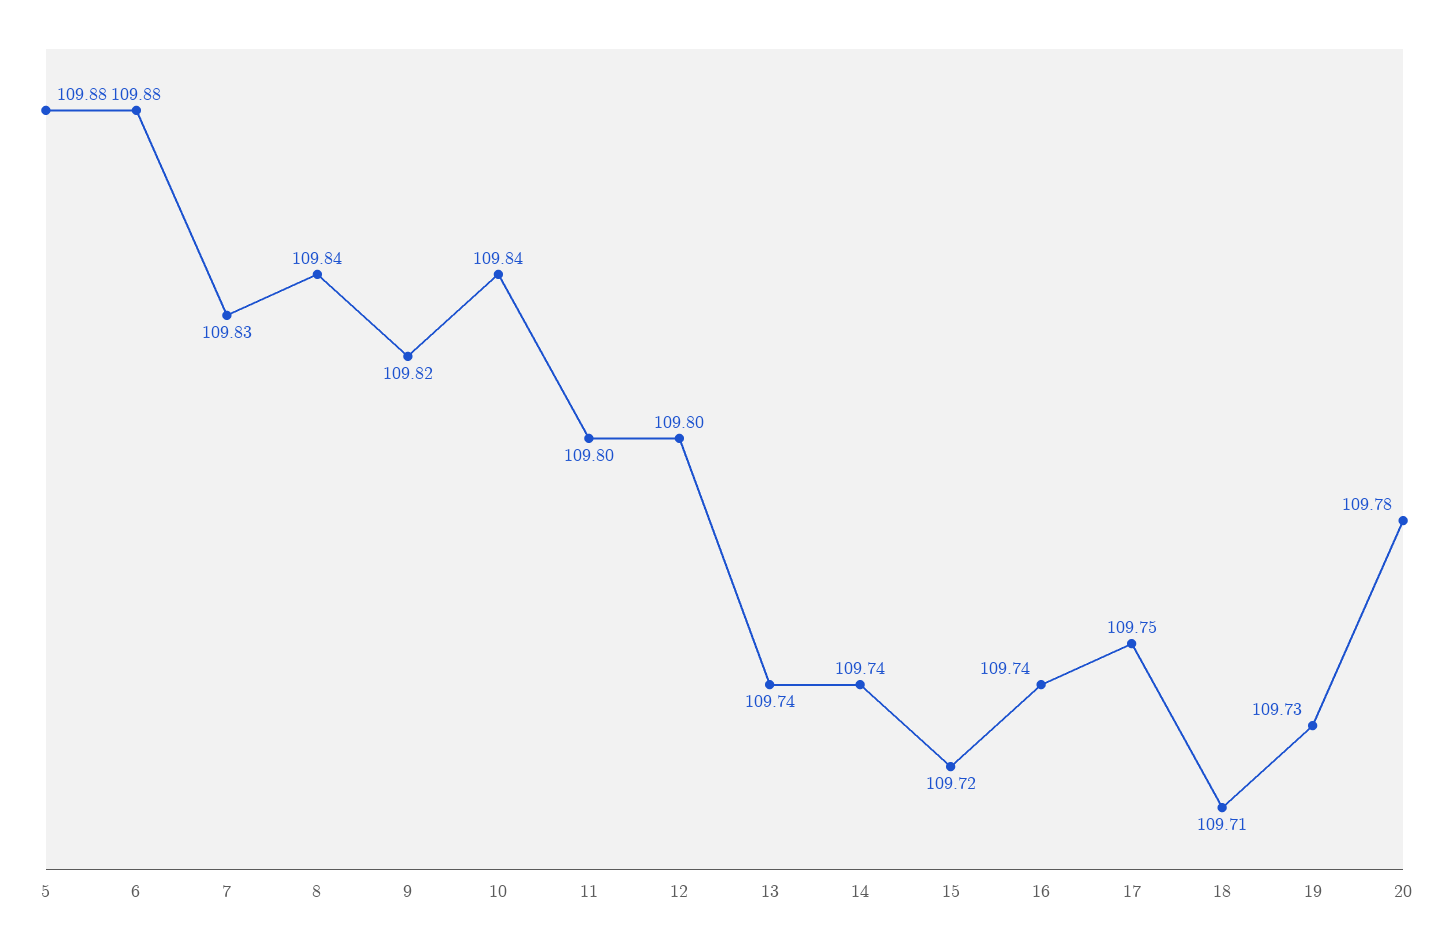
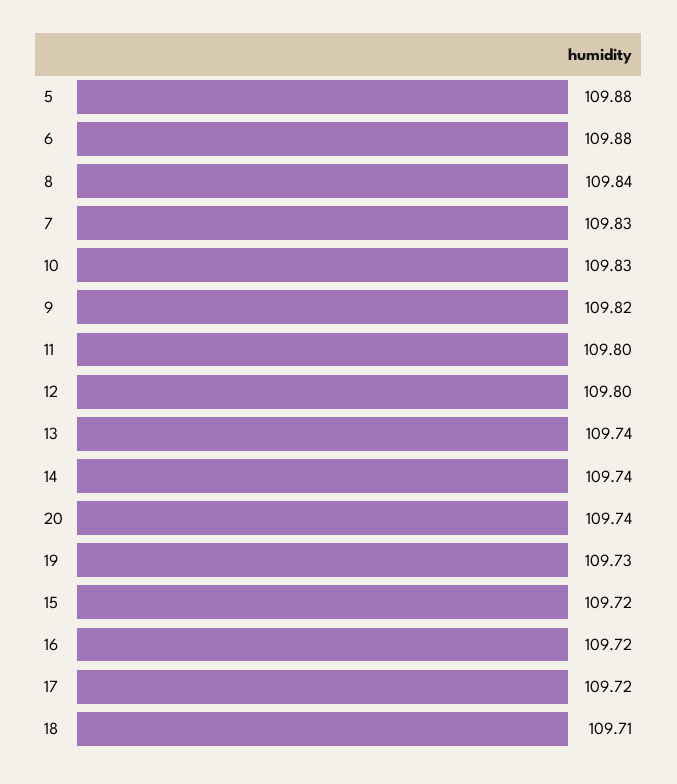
  {
    "5": 109.88,
    "6": 109.88,
    "7": 109.83,
    "8": 109.84,
    "9": 109.82,
-   "10": 109.84,
+   "10": 109.83,
    "11": 109.8,
    "12": 109.8,
    "13": 109.74,
    "14": 109.74,
    "15": 109.72,
-   "16": 109.74,
+   "16": 109.72,
-   "17": 109.75,
+   "17": 109.72,
    "18": 109.71,
    "19": 109.73,
-   "20": 109.78
+   "20": 109.74
  }

